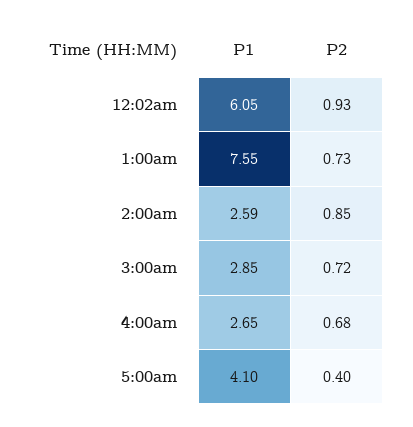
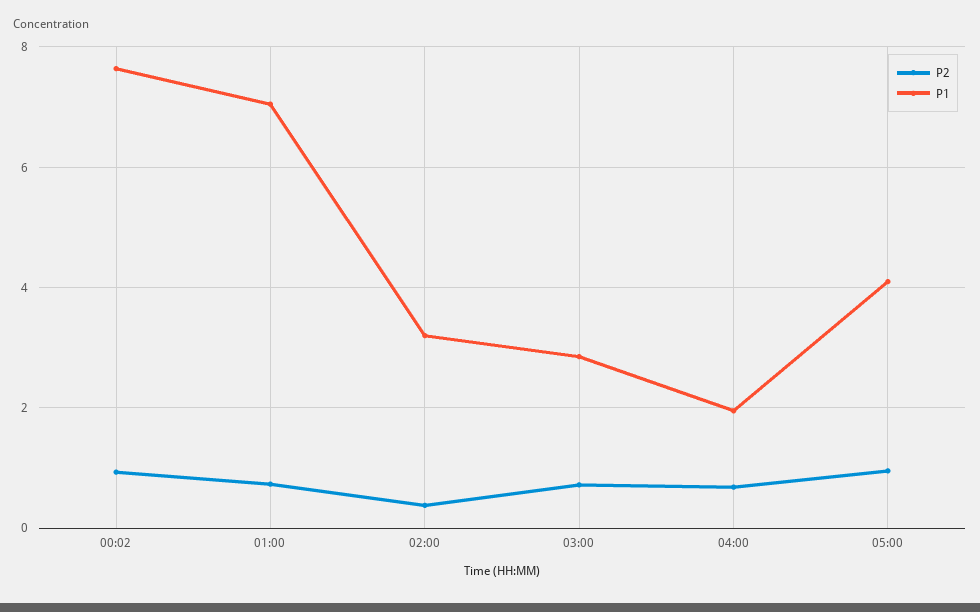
  {
    "P1": {
-     "12:02am": 6.05,
+     "12:02am": 7.6,
-     "1:00am": 7.55,
+     "1:00am": 7,
-     "2:00am": 2.59,
+     "2:00am": 3.2,
      "3:00am": 2.85,
-     "4:00am": 2.65,
+     "4:00am": 2,
      "5:00am": 4.1
    },
    "P2": {
      "12:02am": 0.93,
      "1:00am": 0.73,
-     "2:00am": 0.85,
+     "2:00am": 0.4,
      "3:00am": 0.72,
      "4:00am": 0.68,
-     "5:00am": 0.4
+     "5:00am": 1
    }
  }

